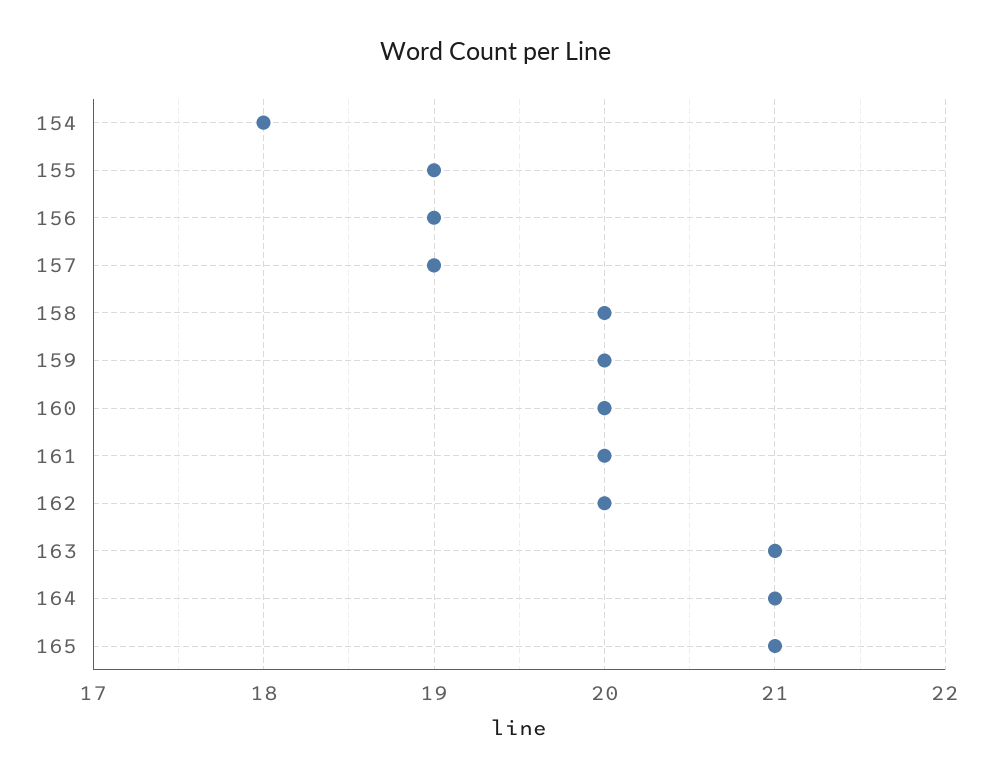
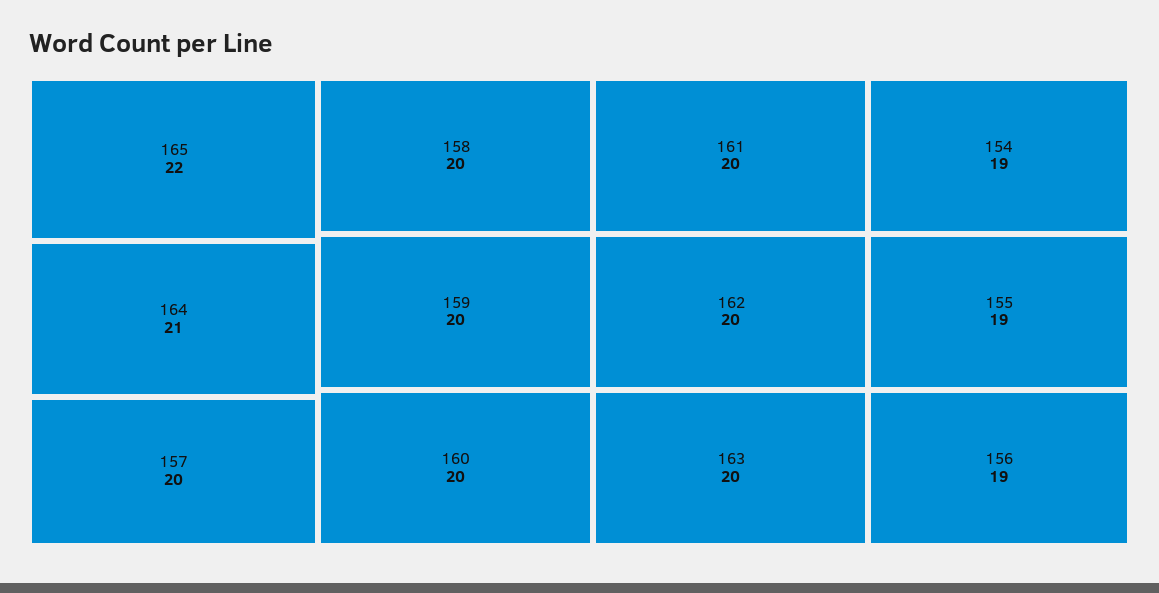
  {
-   "154": 18,
+   "154": 19,
    "155": 19,
    "156": 19,
-   "157": 19,
+   "157": 20,
    "158": 20,
    "159": 20,
    "160": 20,
    "161": 20,
    "162": 20,
-   "163": 21,
+   "163": 20,
    "164": 21,
-   "165": 21
+   "165": 22
  }

